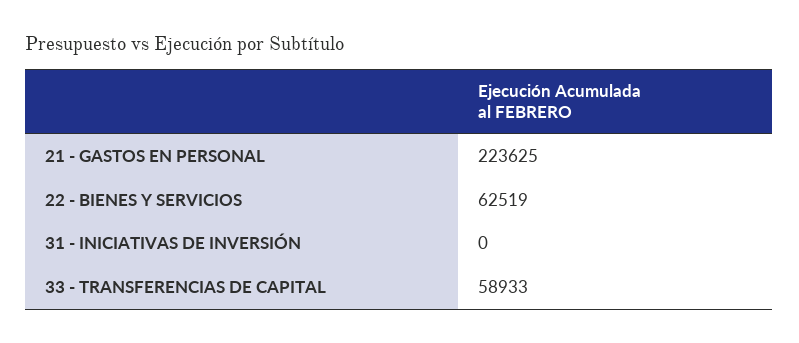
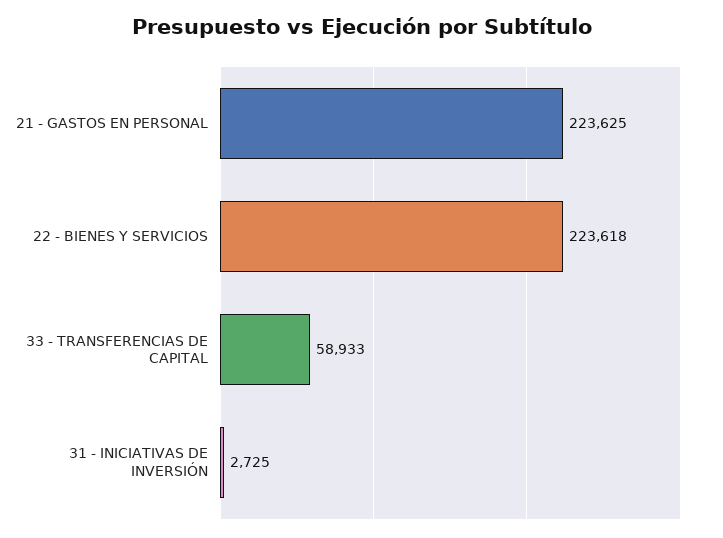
  {
    "21 - GASTOS EN PERSONAL": 223625,
-   "22 - BIENES Y SERVICIOS": 62519,
+   "22 - BIENES Y SERVICIOS": 223618,
-   "31 - INICIATIVAS DE INVERSIÓN": 0,
+   "31 - INICIATIVAS DE INVERSIÓN": 2725,
    "33 - TRANSFERENCIAS DE CAPITAL": 58933
  }

